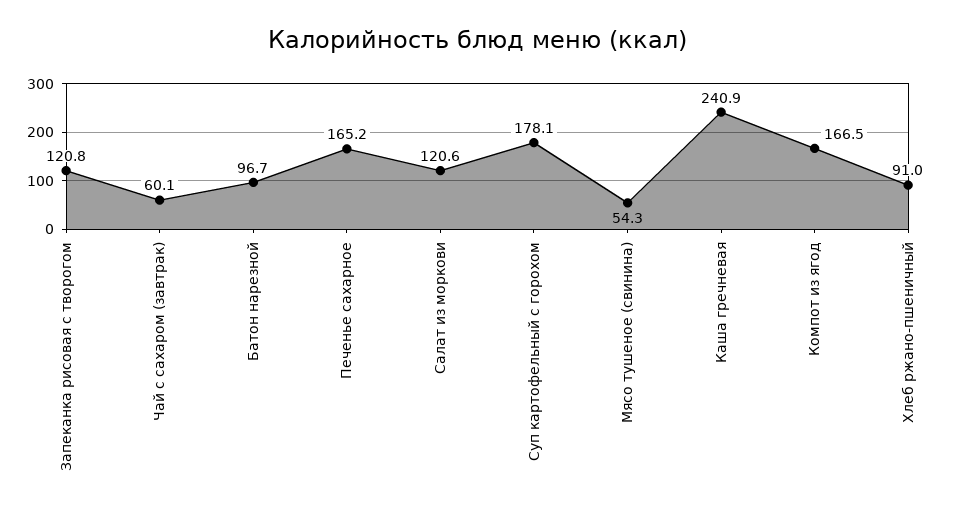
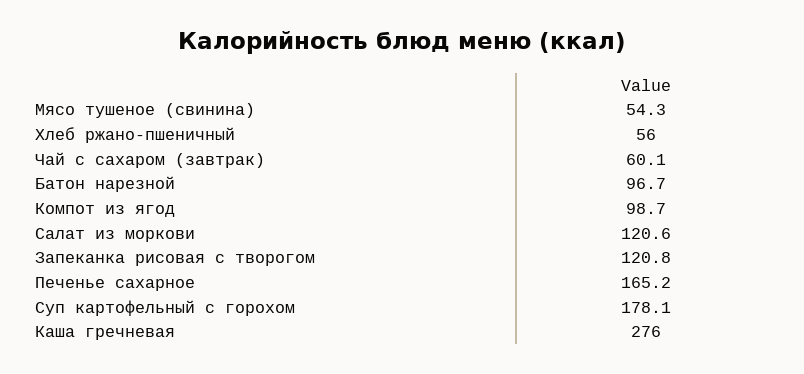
  {
    "Запеканка рисовая с творогом": 120.8,
    "Чай с сахаром (завтрак)": 60.1,
    "Батон нарезной": 96.7,
    "Печенье сахарное": 165.2,
    "Салат из моркови": 120.6,
    "Суп картофельный с горохом": 178.1,
    "Мясо тушеное (свинина)": 54.3,
-   "Каша гречневая": 240.9,
+   "Каша гречневая": 276,
-   "Компот из ягод": 166.5,
+   "Компот из ягод": 98.7,
-   "Хлеб ржано-пшеничный": 91
+   "Хлеб ржано-пшеничный": 56
  }

